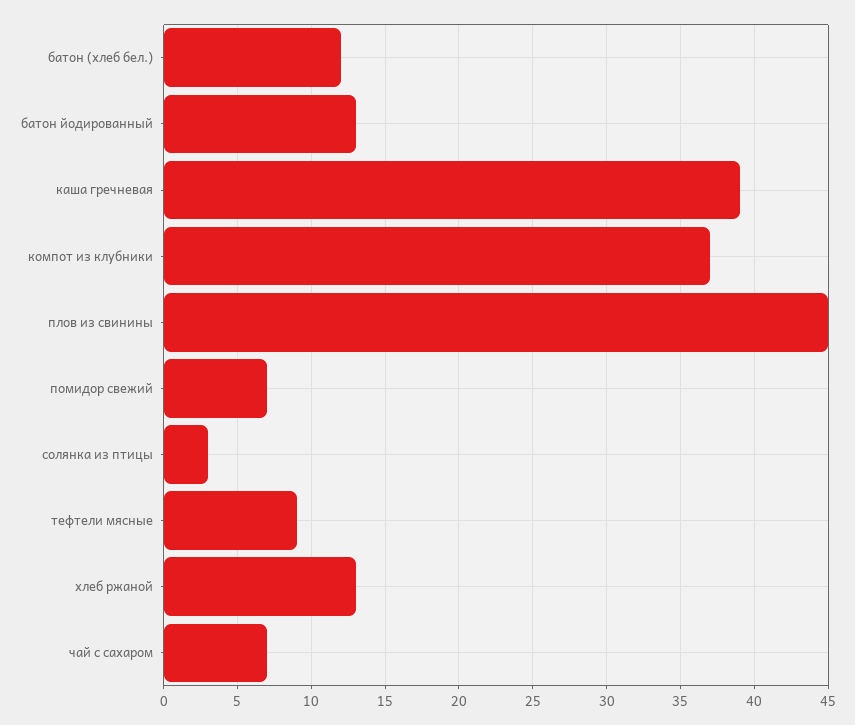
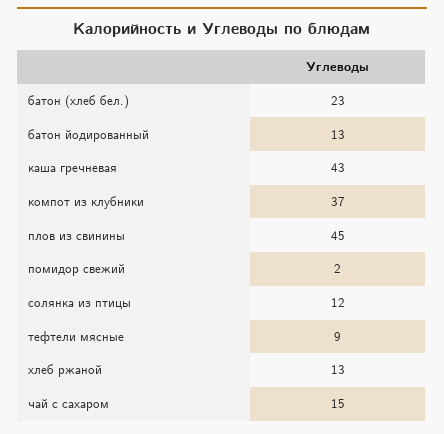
  {
-   "батон (хлеб бел.)": 12,
+   "батон (хлеб бел.)": 23,
    "батон йодированный": 13,
-   "каша гречневая": 39,
+   "каша гречневая": 43,
    "компот из клубники": 37,
    "плов из свинины": 45,
-   "помидор свежий": 7,
+   "помидор свежий": 2,
-   "солянка из птицы": 3,
+   "солянка из птицы": 12,
    "тефтели мясные": 9,
    "хлеб ржаной": 13,
-   "чай с сахаром": 7
+   "чай с сахаром": 15
  }

